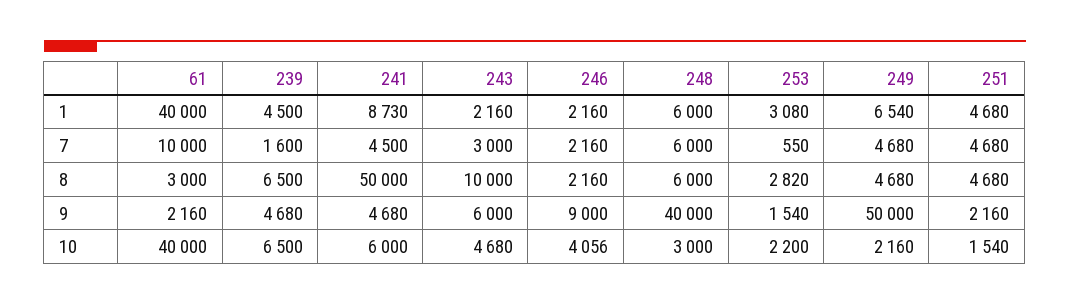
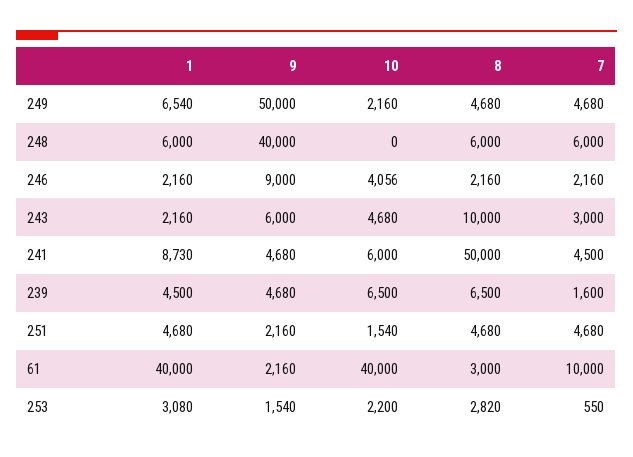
  {
    "61": {
      "1": 40000,
      "7": 10000,
      "8": 3000,
      "9": 2160,
      "10": 40000
    },
    "239": {
      "1": 4500,
      "7": 1600,
      "8": 6500,
      "9": 4680,
      "10": 6500
    },
    "241": {
      "1": 8730,
      "7": 4500,
      "8": 50000,
      "9": 4680,
      "10": 6000
    },
    "243": {
      "1": 2160,
      "7": 3000,
      "8": 10000,
      "9": 6000,
      "10": 4680
    },
    "246": {
      "1": 2160,
      "7": 2160,
      "8": 2160,
      "9": 9000,
      "10": 4056
    },
    "248": {
      "1": 6000,
      "7": 6000,
      "8": 6000,
      "9": 40000,
-     "10": 3000
+     "10": 0
    },
    "253": {
      "1": 3080,
      "7": 550,
      "8": 2820,
      "9": 1540,
      "10": 2200
    },
    "249": {
      "1": 6540,
      "7": 4680,
      "8": 4680,
      "9": 50000,
      "10": 2160
    },
    "251": {
      "1": 4680,
      "7": 4680,
      "8": 4680,
      "9": 2160,
      "10": 1540
    }
  }

